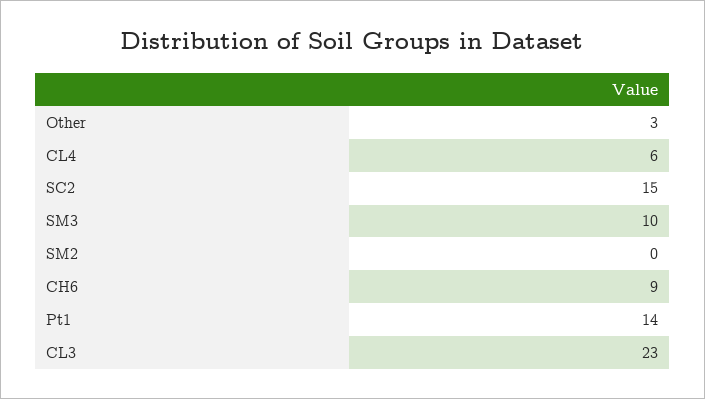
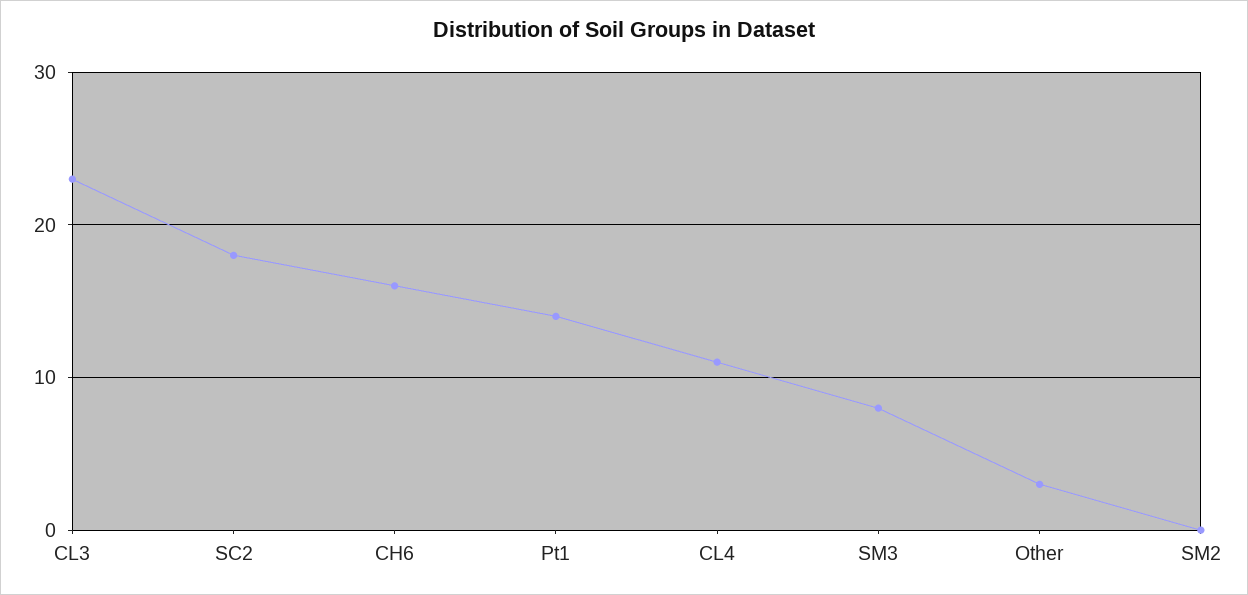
  {
    "Other": 3,
-   "CL4": 6,
+   "CL4": 11,
-   "SC2": 15,
+   "SC2": 18,
-   "SM3": 10,
+   "SM3": 8,
    "SM2": 0,
-   "CH6": 9,
+   "CH6": 16,
    "Pt1": 14,
    "CL3": 23
  }

